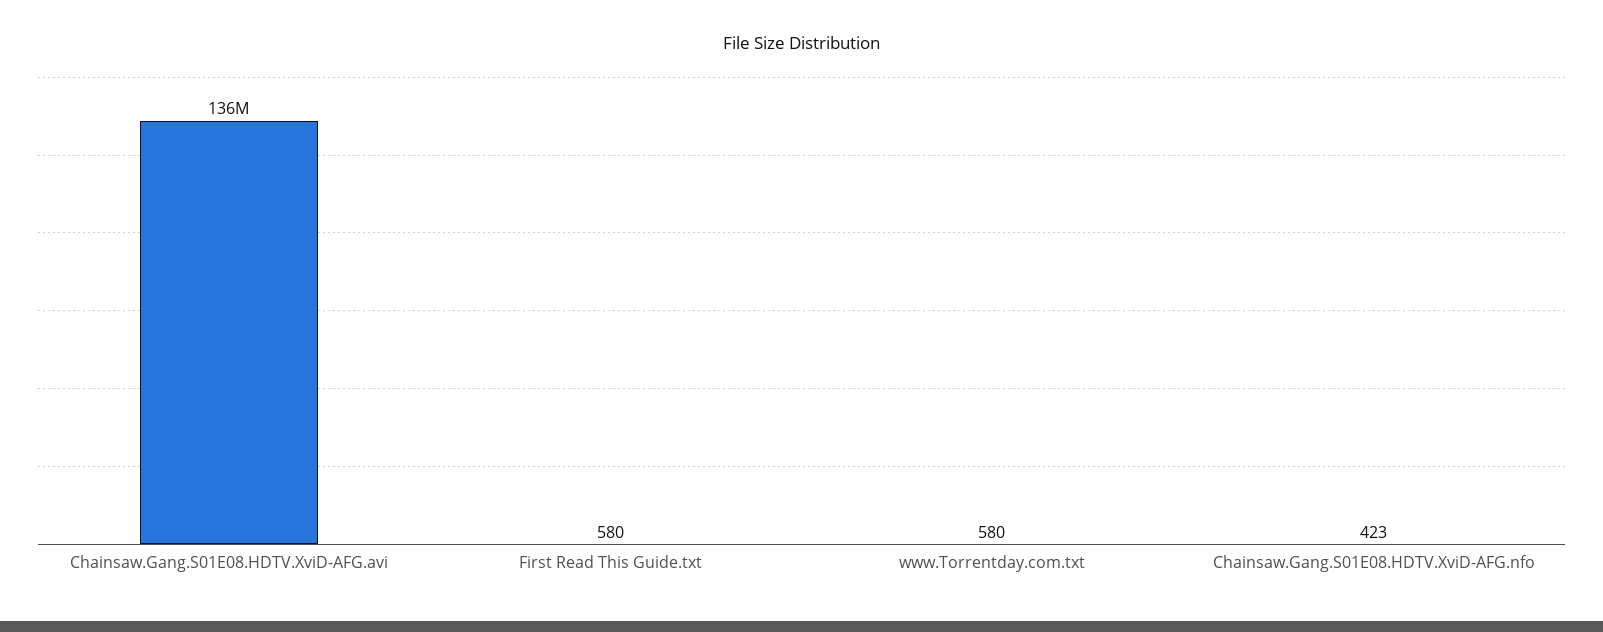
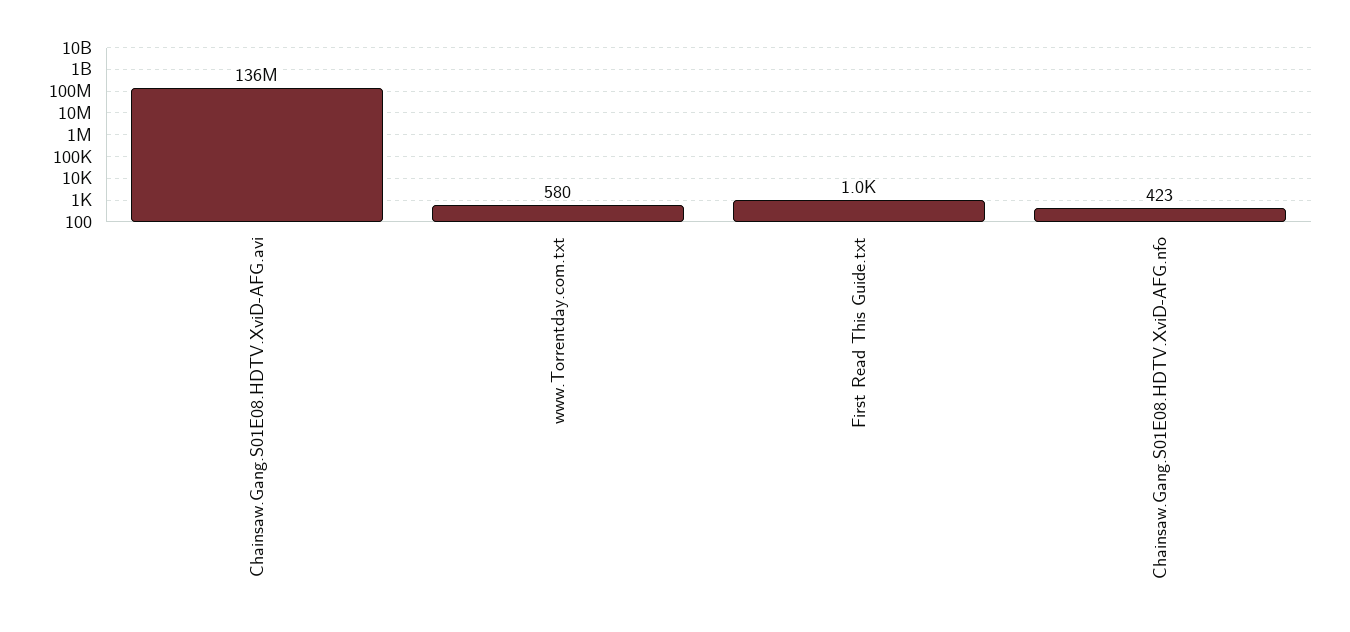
  {
    "Chainsaw.Gang.S01E08.HDTV.XviD-AFG.avi": 136000000,
-   "First Read This Guide.txt": 580,
+   "First Read This Guide.txt": 1000,
    "www.Torrentday.com.txt": 580,
    "Chainsaw.Gang.S01E08.HDTV.XviD-AFG.nfo": 423
  }

